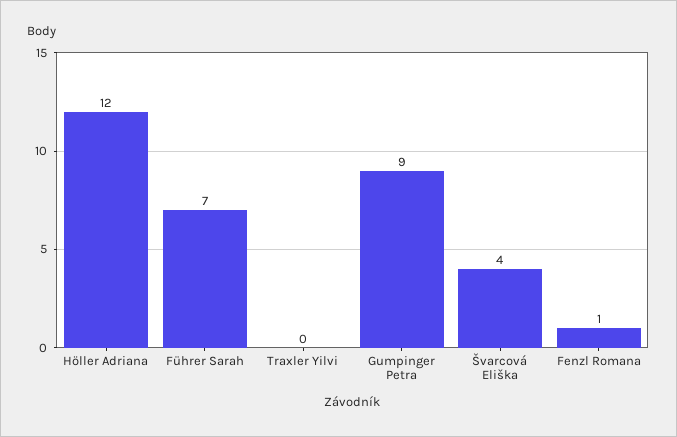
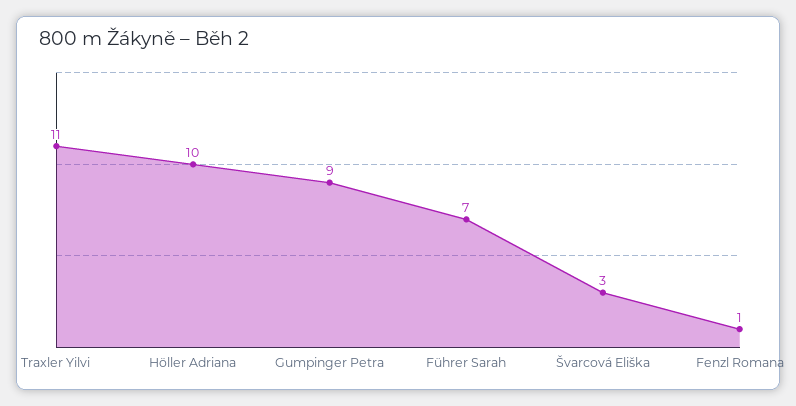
  {
-   "Höller Adriana": 12,
+   "Höller Adriana": 10,
    "Führer Sarah": 7,
-   "Traxler Yilvi": 0,
+   "Traxler Yilvi": 11,
    "Gumpinger Petra": 9,
-   "Švarcová Eliška": 4,
+   "Švarcová Eliška": 3,
    "Fenzl Romana": 1
  }

